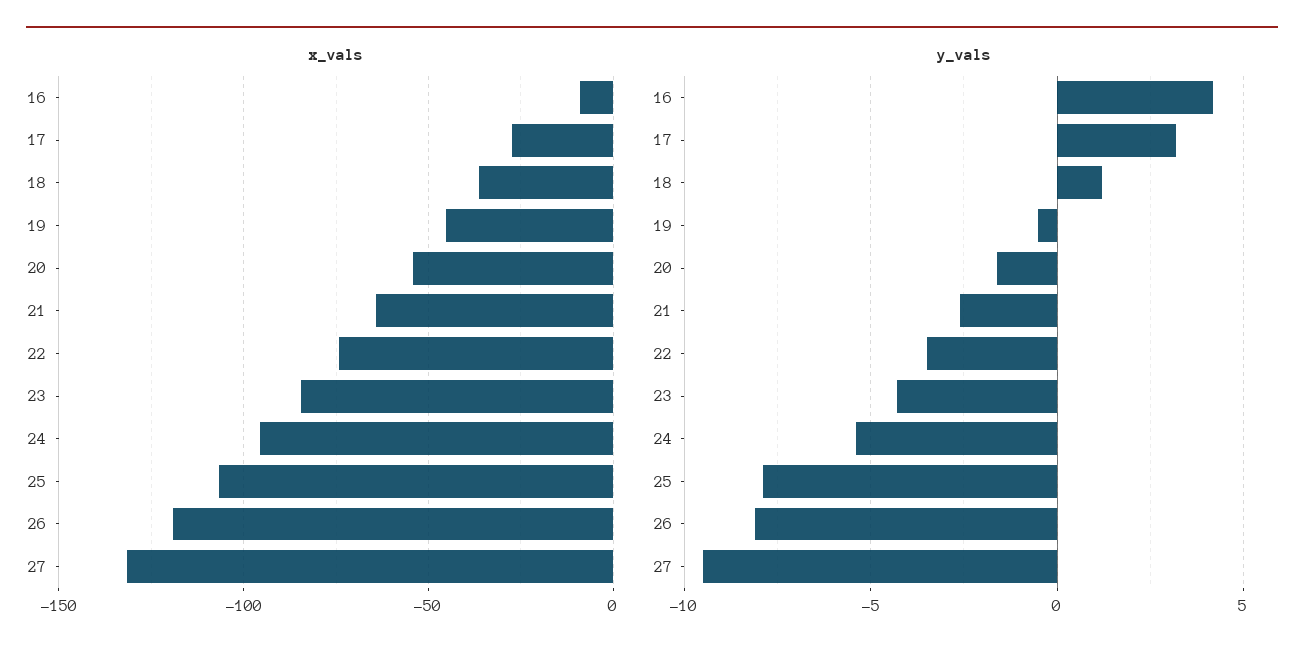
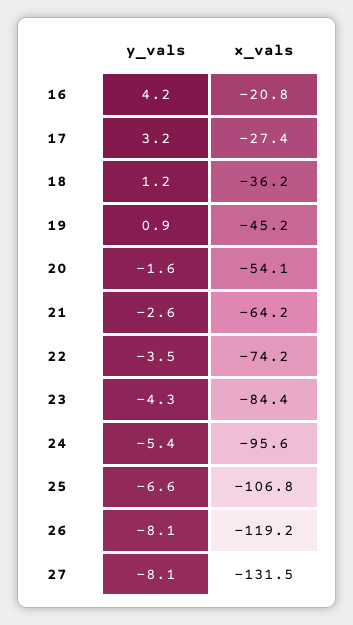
  {
    "x_vals": {
-     "16": -10,
+     "16": -20.8,
      "17": -27.4,
      "18": -36.2,
      "19": -45.2,
      "20": -54.1,
      "21": -64.2,
      "22": -74.2,
      "23": -84.4,
      "24": -95.6,
      "25": -106.8,
      "26": -119.2,
      "27": -131.5
    },
    "y_vals": {
      "16": 4.2,
      "17": 3.2,
      "18": 1.2,
-     "19": -0.5,
+     "19": 0.9,
      "20": -1.6,
      "21": -2.6,
      "22": -3.5,
      "23": -4.3,
      "24": -5.4,
-     "25": -8,
+     "25": -6.6,
      "26": -8.1,
-     "27": -9.5
+     "27": -8.1
    }
  }

